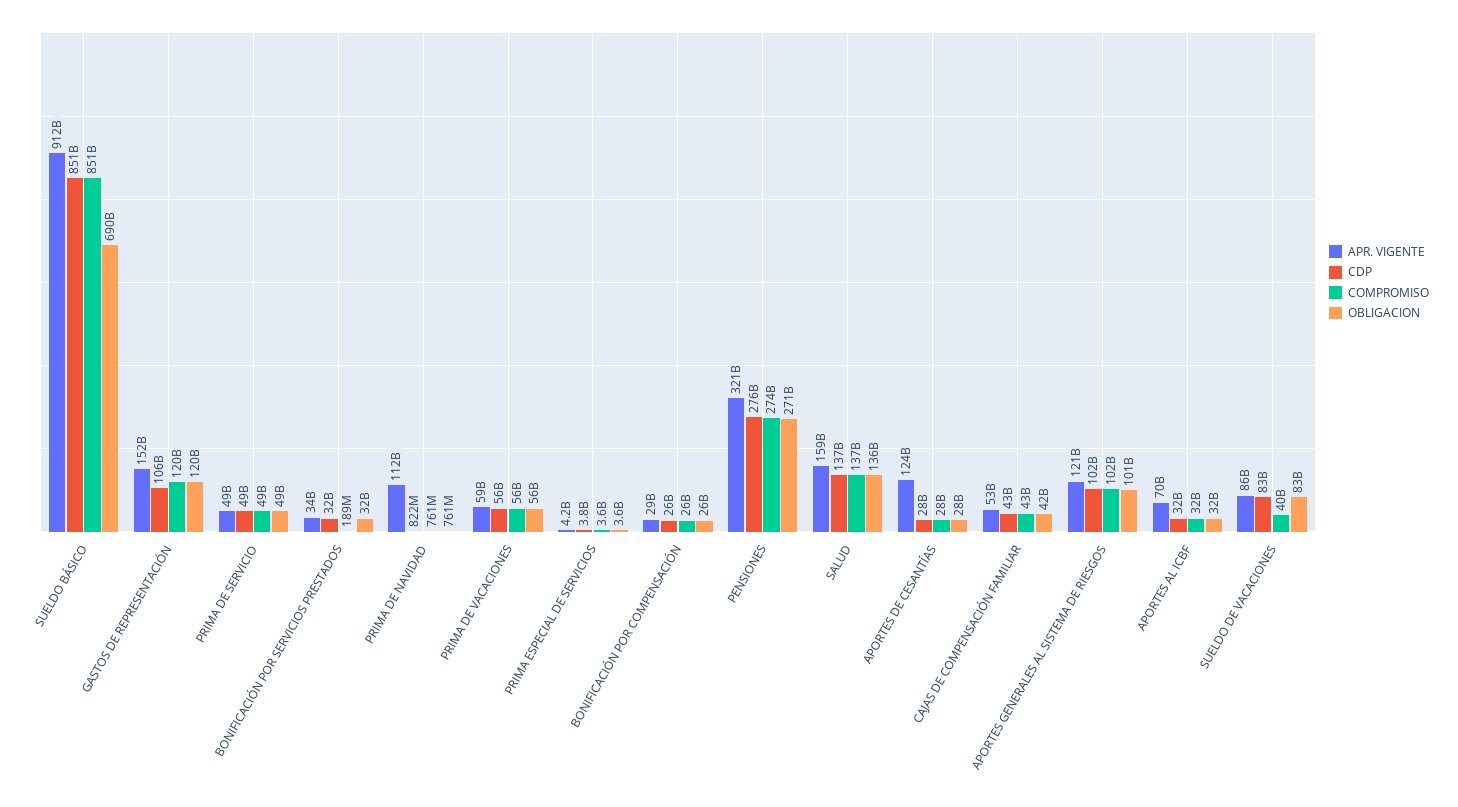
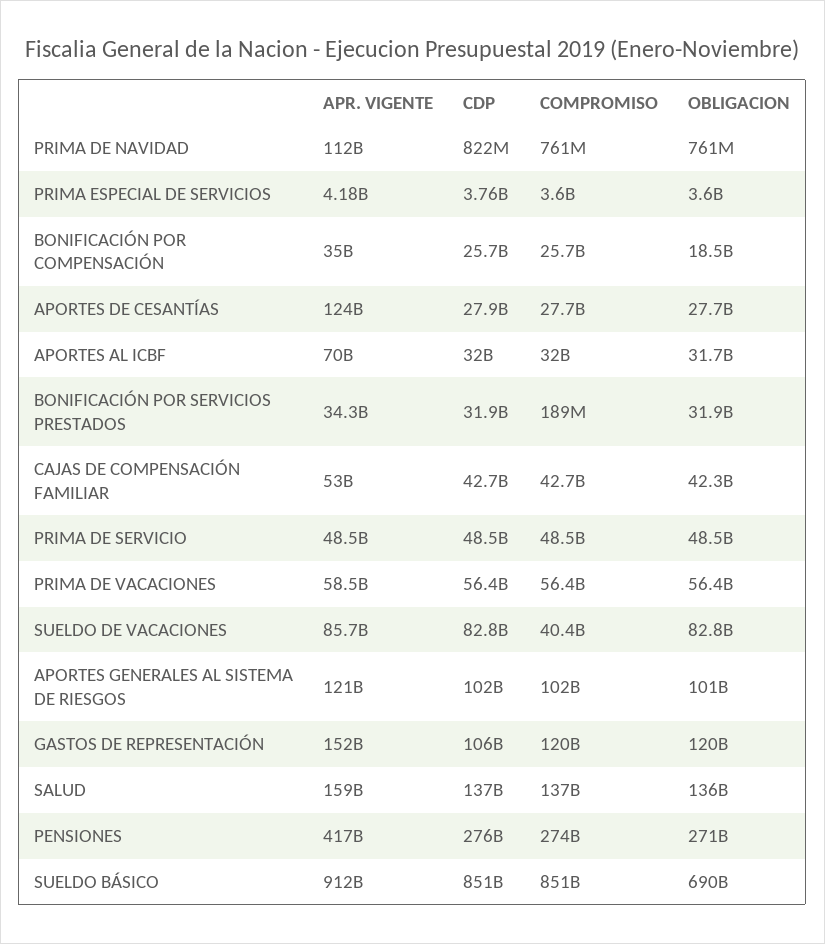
  {
    "APR. VIGENTE": {
      "SUELDO BÁSICO": 912000000000,
      "GASTOS DE REPRESENTACIÓN": 152000000000,
      "PRIMA DE SERVICIO": 48500000000,
      "BONIFICACIÓN POR SERVICIOS PRESTADOS": 34300000000,
      "PRIMA DE NAVIDAD": 112000000000,
      "PRIMA DE VACACIONES": 58500000000,
      "PRIMA ESPECIAL DE SERVICIOS": 4180000000,
-     "BONIFICACIÓN POR COMPENSACIÓN": 29000000000,
+     "BONIFICACIÓN POR COMPENSACIÓN": 35000000000,
-     "PENSIONES": 321000000000,
+     "PENSIONES": 417000000000,
      "SALUD": 159000000000,
      "APORTES DE CESANTÍAS": 124000000000,
      "CAJAS DE COMPENSACIÓN FAMILIAR": 53000000000,
      "APORTES GENERALES AL SISTEMA DE RIESGOS": 121000000000,
      "APORTES AL ICBF": 70000000000,
      "SUELDO DE VACACIONES": 85700000000
    },
    "CDP": {
      "SUELDO BÁSICO": 851000000000,
      "GASTOS DE REPRESENTACIÓN": 106000000000,
      "PRIMA DE SERVICIO": 48500000000,
      "BONIFICACIÓN POR SERVICIOS PRESTADOS": 31900000000,
      "PRIMA DE NAVIDAD": 822000000,
      "PRIMA DE VACACIONES": 56400000000,
      "PRIMA ESPECIAL DE SERVICIOS": 3760000000,
      "BONIFICACIÓN POR COMPENSACIÓN": 25700000000,
      "PENSIONES": 276000000000,
      "SALUD": 137000000000,
      "APORTES DE CESANTÍAS": 27900000000,
      "CAJAS DE COMPENSACIÓN FAMILIAR": 42700000000,
      "APORTES GENERALES AL SISTEMA DE RIESGOS": 102000000000,
      "APORTES AL ICBF": 32000000000,
      "SUELDO DE VACACIONES": 82800000000
    },
    "COMPROMISO": {
      "SUELDO BÁSICO": 851000000000,
      "GASTOS DE REPRESENTACIÓN": 120000000000,
      "PRIMA DE SERVICIO": 48500000000,
      "BONIFICACIÓN POR SERVICIOS PRESTADOS": 189000000,
      "PRIMA DE NAVIDAD": 761000000,
      "PRIMA DE VACACIONES": 56400000000,
      "PRIMA ESPECIAL DE SERVICIOS": 3600000000,
      "BONIFICACIÓN POR COMPENSACIÓN": 25700000000,
      "PENSIONES": 274000000000,
      "SALUD": 137000000000,
      "APORTES DE CESANTÍAS": 27700000000,
      "CAJAS DE COMPENSACIÓN FAMILIAR": 42700000000,
      "APORTES GENERALES AL SISTEMA DE RIESGOS": 102000000000,
      "APORTES AL ICBF": 32000000000,
      "SUELDO DE VACACIONES": 40400000000
    },
    "OBLIGACION": {
      "SUELDO BÁSICO": 690000000000,
      "GASTOS DE REPRESENTACIÓN": 120000000000,
      "PRIMA DE SERVICIO": 48500000000,
      "BONIFICACIÓN POR SERVICIOS PRESTADOS": 31900000000,
      "PRIMA DE NAVIDAD": 761000000,
      "PRIMA DE VACACIONES": 56400000000,
      "PRIMA ESPECIAL DE SERVICIOS": 3600000000,
-     "BONIFICACIÓN POR COMPENSACIÓN": 26000000000,
+     "BONIFICACIÓN POR COMPENSACIÓN": 18500000000,
      "PENSIONES": 271000000000,
      "SALUD": 136000000000,
      "APORTES DE CESANTÍAS": 27700000000,
      "CAJAS DE COMPENSACIÓN FAMILIAR": 42300000000,
      "APORTES GENERALES AL SISTEMA DE RIESGOS": 101000000000,
      "APORTES AL ICBF": 31700000000,
      "SUELDO DE VACACIONES": 82800000000
    }
  }

